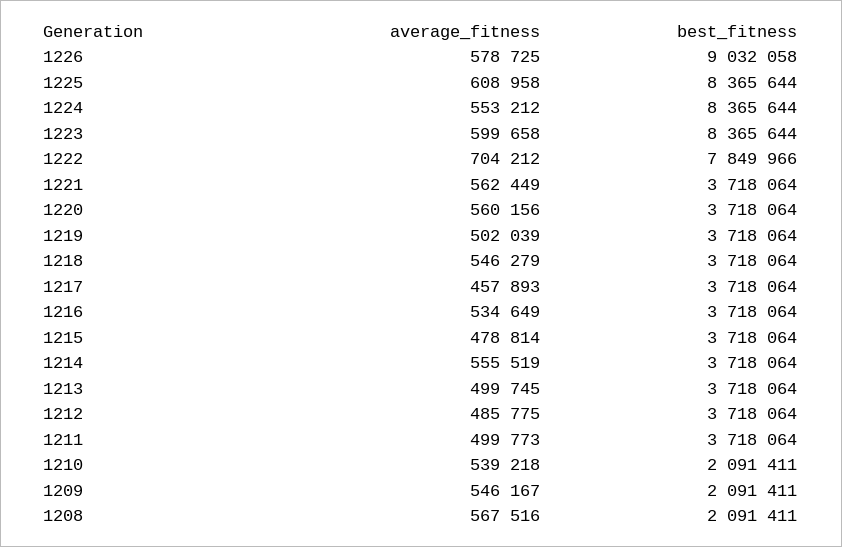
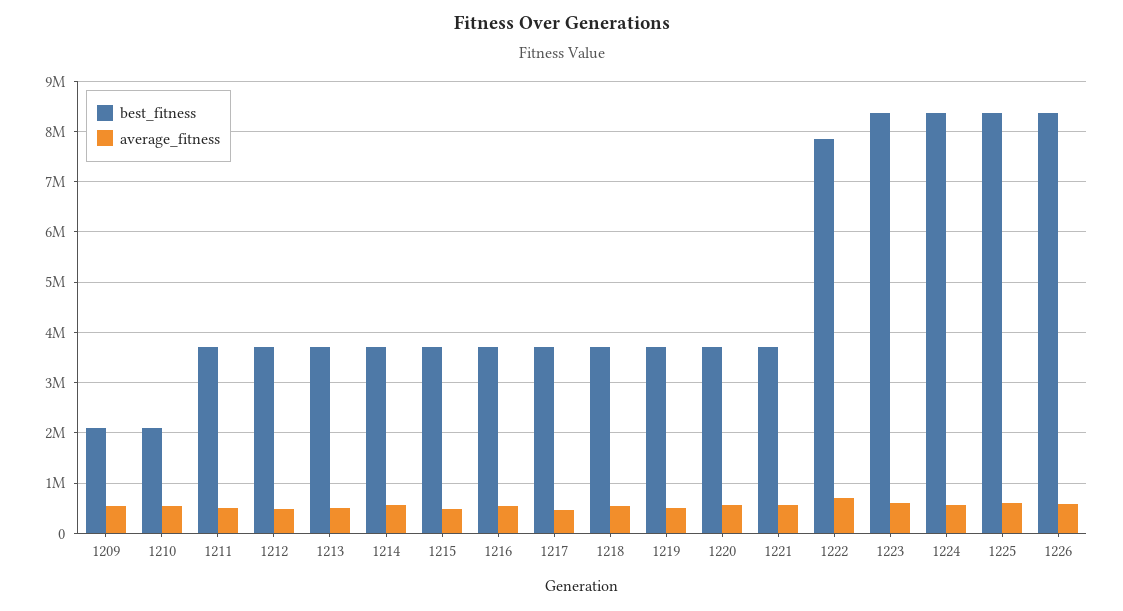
  {
    "average_fitness": {
      "1226": 578725,
      "1225": 608958,
      "1224": 553212,
      "1223": 599658,
      "1222": 704212,
      "1221": 562449,
      "1220": 560156,
      "1219": 502039,
      "1218": 546279,
      "1217": 457893,
      "1216": 534649,
      "1215": 478814,
      "1214": 555519,
      "1213": 499745,
      "1212": 485775,
      "1211": 499773,
      "1210": 539218,
-     "1209": 546167,
+     "1209": 546167
-     "1208": 567516
    },
    "best_fitness": {
-     "1226": 9032058,
+     "1226": 8400000,
      "1225": 8365644,
      "1224": 8365644,
      "1223": 8365644,
      "1222": 7849966,
      "1221": 3718064,
      "1220": 3718064,
      "1219": 3718064,
      "1218": 3718064,
      "1217": 3718064,
      "1216": 3718064,
      "1215": 3718064,
      "1214": 3718064,
      "1213": 3718064,
      "1212": 3718064,
      "1211": 3718064,
      "1210": 2091411,
-     "1209": 2091411,
+     "1209": 2091411
-     "1208": 2091411
    }
  }

